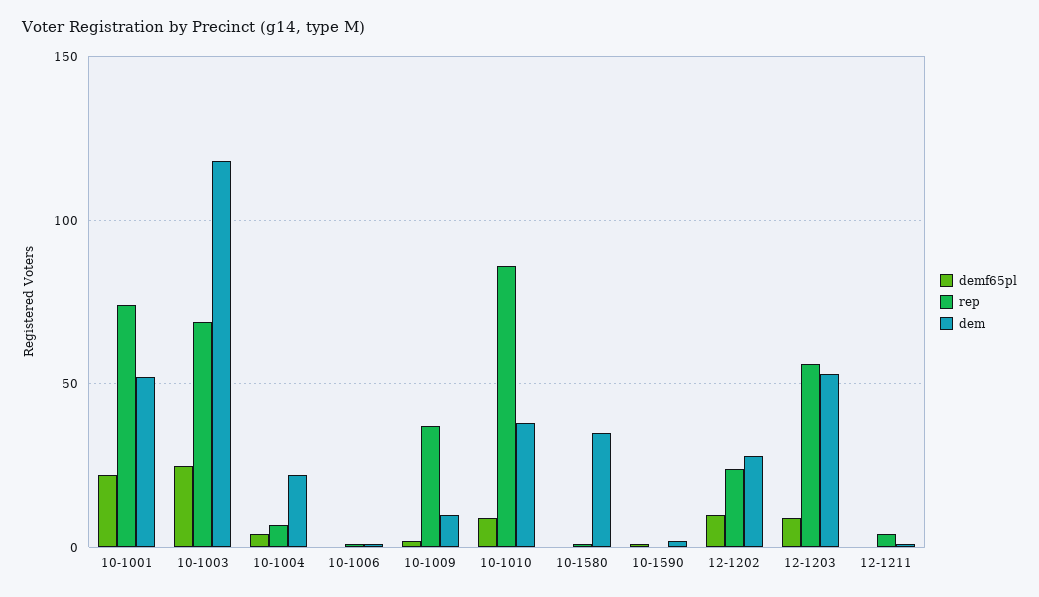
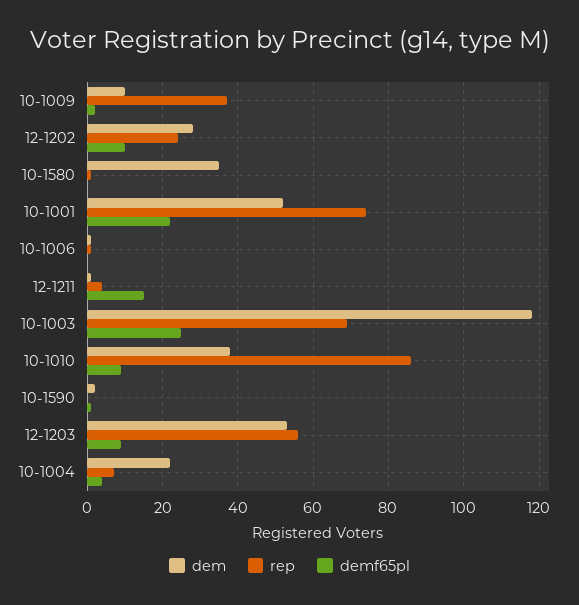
  {
    "demf65pl": {
      "10-1001": 20,
      "10-1003": 25,
      "10-1004": 5,
      "10-1006": 0,
      "10-1009": 0,
      "10-1010": 10,
      "10-1580": 0,
      "10-1590": 0,
      "12-1202": 10,
      "12-1203": 10,
-     "12-1211": 0
+     "12-1211": 15
    },
    "rep": {
      "10-1001": 75,
      "10-1003": 70,
      "10-1004": 5,
      "10-1006": 0,
      "10-1009": 35,
      "10-1010": 85,
      "10-1580": 0,
      "10-1590": 0,
      "12-1202": 25,
      "12-1203": 55,
      "12-1211": 5
    },
    "dem": {
      "10-1001": 50,
      "10-1003": 120,
      "10-1004": 20,
      "10-1006": 0,
      "10-1009": 10,
      "10-1010": 40,
      "10-1580": 35,
      "10-1590": 0,
      "12-1202": 30,
      "12-1203": 55,
      "12-1211": 0
    }
  }

